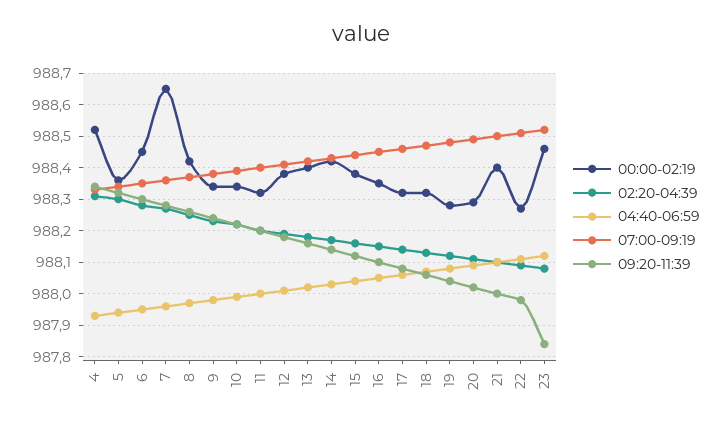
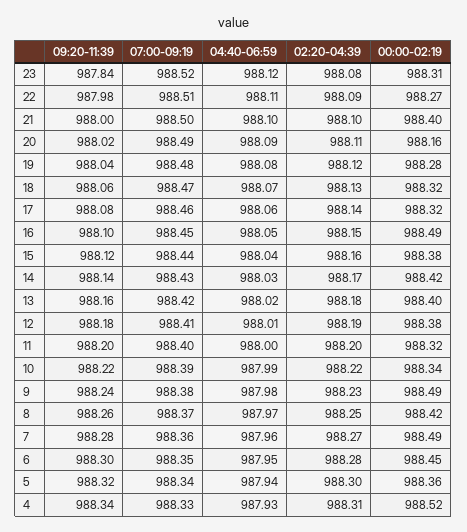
  {
    "00:00-02:19": {
      "4": 988.52,
      "5": 988.36,
      "6": 988.45,
-     "7": 988.65,
+     "7": 988.49,
      "8": 988.42,
-     "9": 988.35,
+     "9": 988.49,
      "10": 988.34,
      "11": 988.32,
      "12": 988.38,
      "13": 988.4,
      "14": 988.42,
      "15": 988.38,
-     "16": 988.35,
+     "16": 988.49,
      "17": 988.32,
      "18": 988.32,
      "19": 988.28,
-     "20": 988.3,
+     "20": 988.16,
      "21": 988.4,
      "22": 988.27,
-     "23": 988.45
+     "23": 988.31
    },
    "02:20-04:39": {
      "4": 988.31,
      "5": 988.3,
      "6": 988.28,
      "7": 988.27,
      "8": 988.25,
      "9": 988.23,
      "10": 988.22,
      "11": 988.2,
      "12": 988.19,
      "13": 988.18,
      "14": 988.17,
      "15": 988.16,
      "16": 988.15,
      "17": 988.14,
      "18": 988.13,
      "19": 988.12,
      "20": 988.11,
      "21": 988.1,
      "22": 988.09,
      "23": 988.08
    },
    "04:40-06:59": {
      "4": 987.93,
      "5": 987.94,
      "6": 987.95,
      "7": 987.96,
      "8": 987.97,
      "9": 987.98,
      "10": 987.99,
      "11": 988,
      "12": 988.01,
      "13": 988.02,
      "14": 988.03,
      "15": 988.04,
      "16": 988.05,
      "17": 988.06,
      "18": 988.07,
      "19": 988.08,
      "20": 988.09,
      "21": 988.1,
      "22": 988.11,
      "23": 988.12
    },
    "07:00-09:19": {
      "4": 988.33,
      "5": 988.34,
      "6": 988.35,
      "7": 988.36,
      "8": 988.37,
      "9": 988.38,
      "10": 988.39,
      "11": 988.4,
      "12": 988.41,
      "13": 988.42,
      "14": 988.43,
      "15": 988.44,
      "16": 988.45,
      "17": 988.46,
      "18": 988.47,
      "19": 988.48,
      "20": 988.49,
      "21": 988.5,
      "22": 988.51,
      "23": 988.52
    },
    "09:20-11:39": {
      "4": 988.34,
      "5": 988.32,
      "6": 988.3,
      "7": 988.28,
      "8": 988.26,
      "9": 988.24,
      "10": 988.22,
      "11": 988.2,
      "12": 988.18,
      "13": 988.16,
      "14": 988.14,
      "15": 988.12,
      "16": 988.1,
      "17": 988.08,
      "18": 988.06,
      "19": 988.04,
      "20": 988.02,
      "21": 988,
      "22": 987.98,
      "23": 987.84
    }
  }

